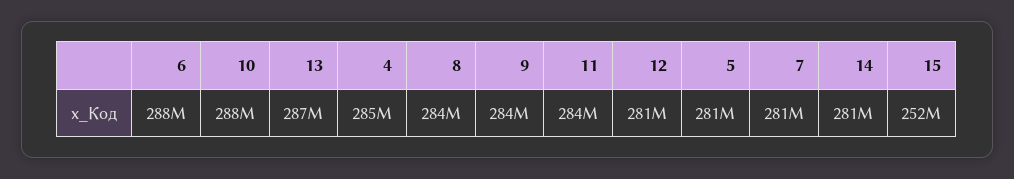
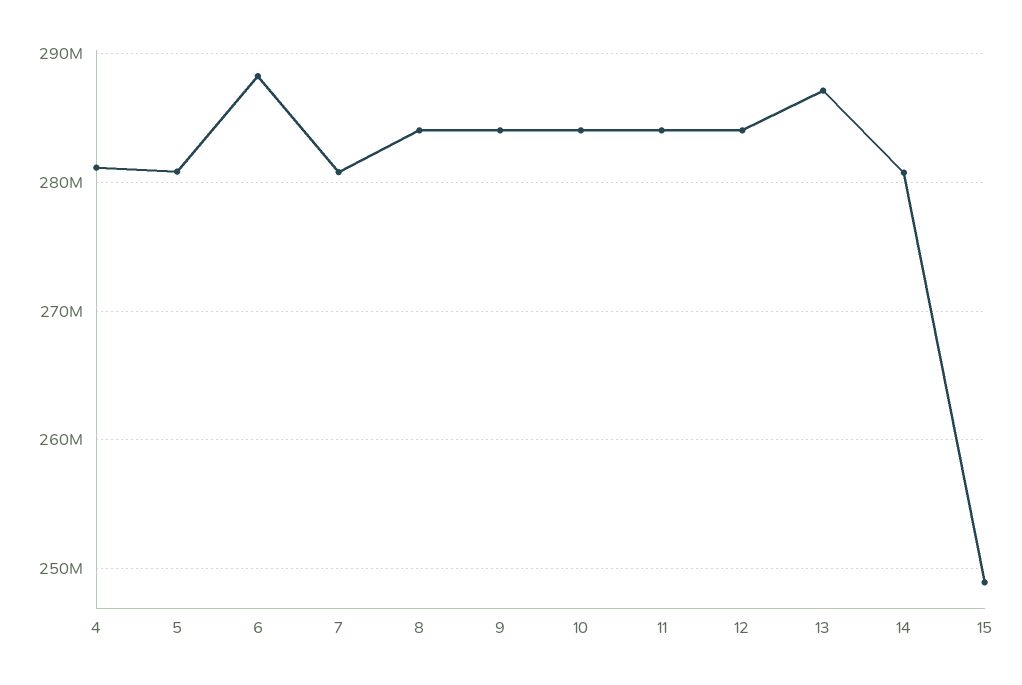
  {
    "6": 288000000,
-   "10": 288000000,
+   "10": 284000000,
    "13": 287000000,
-   "4": 285000000,
+   "4": 281000000,
    "8": 284000000,
    "9": 284000000,
    "11": 284000000,
-   "12": 281000000,
+   "12": 284000000,
    "5": 281000000,
    "7": 281000000,
    "14": 281000000,
-   "15": 252000000
+   "15": 249000000
  }

